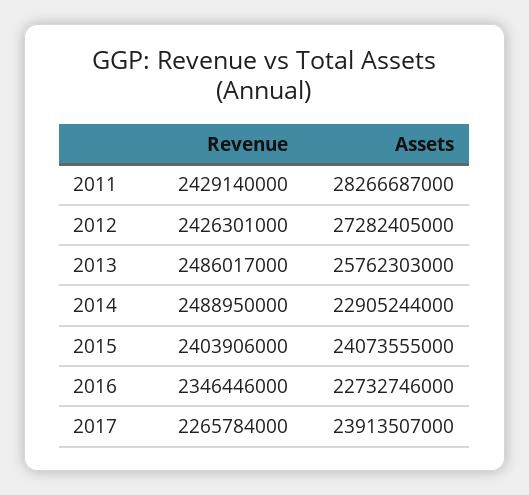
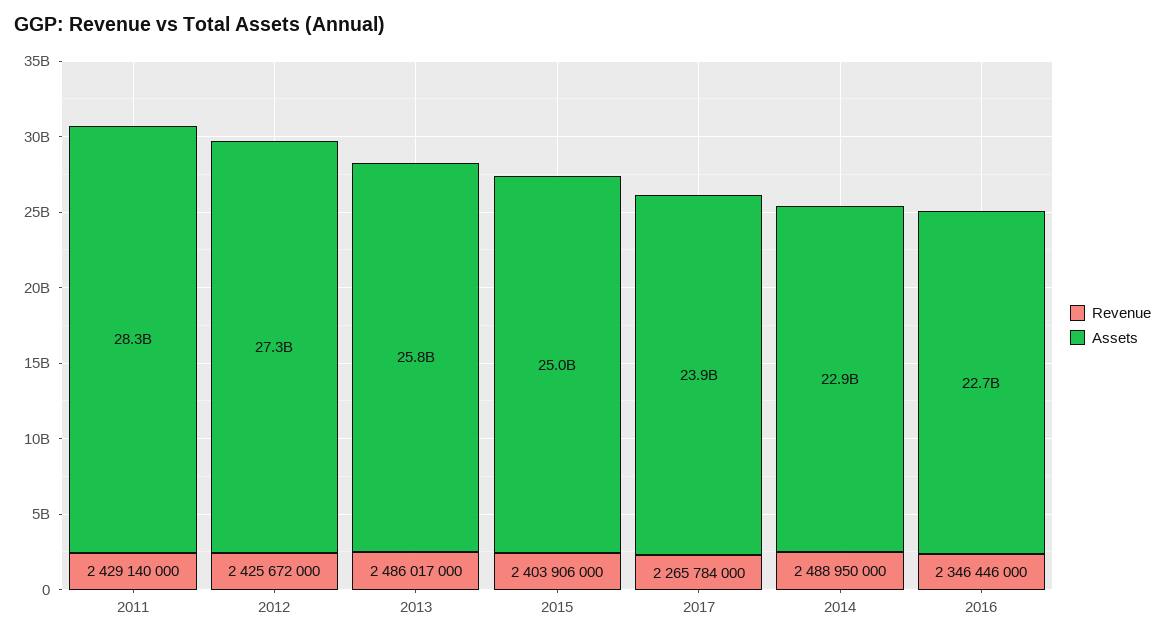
  {
    "Revenue": {
      "2011": 2429140000,
-     "2012": 2426301000,
+     "2012": 2425672000,
      "2013": 2486017000,
      "2014": 2488950000,
      "2015": 2403906000,
      "2016": 2346446000,
      "2017": 2265784000
    },
    "Assets": {
      "2011": 28266687000,
      "2012": 27282405000,
      "2013": 25762303000,
      "2014": 22905244000,
-     "2015": 24073555000,
+     "2015": 25000000000,
      "2016": 22732746000,
      "2017": 23913507000
    }
  }

